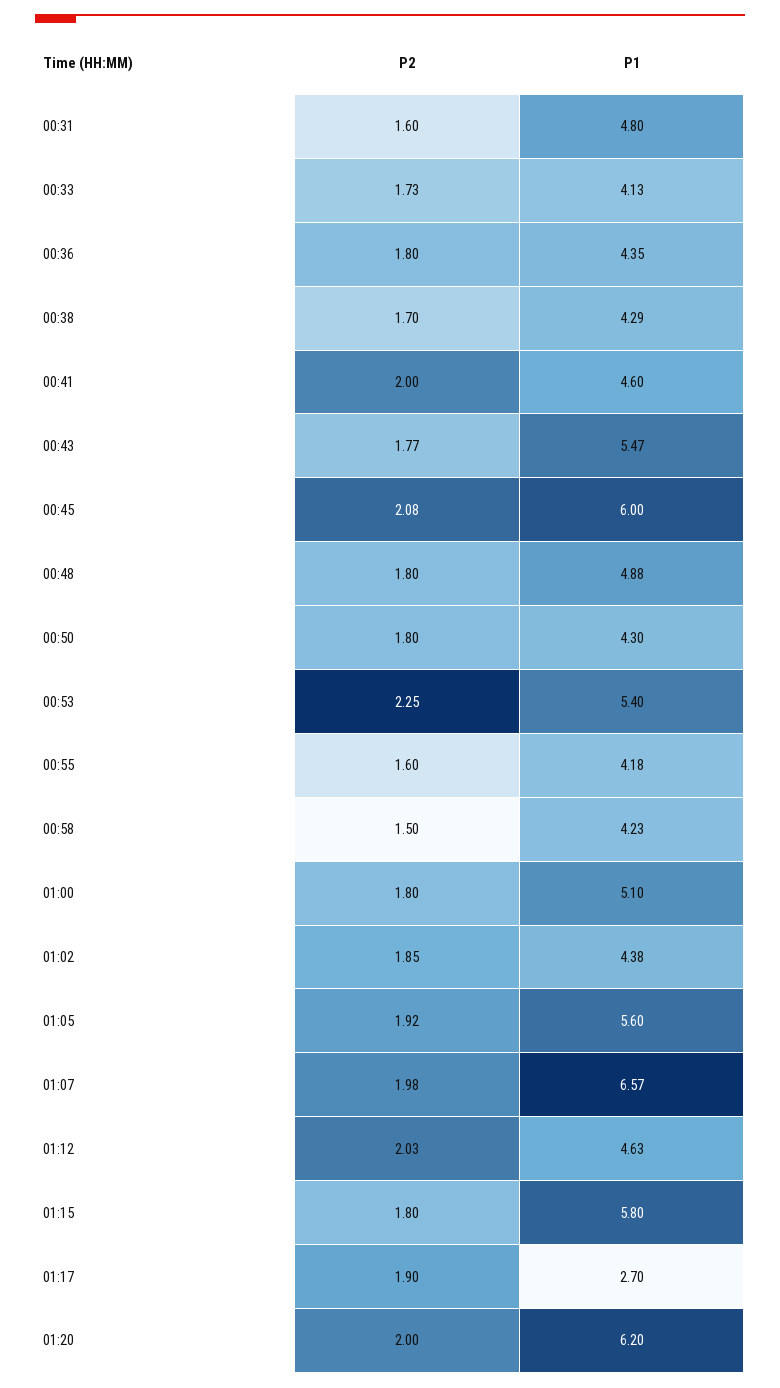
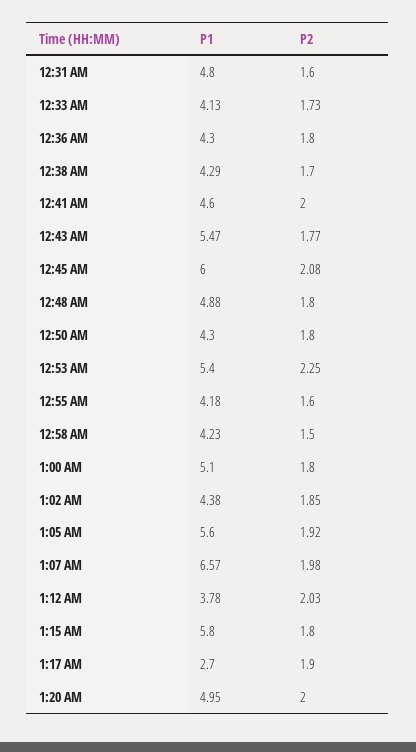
  {
    "P2": {
      "00:31": 1.6,
      "00:33": 1.73,
      "00:36": 1.8,
      "00:38": 1.7,
      "00:41": 2,
      "00:43": 1.77,
      "00:45": 2.08,
      "00:48": 1.8,
      "00:50": 1.8,
      "00:53": 2.25,
      "00:55": 1.6,
      "00:58": 1.5,
      "01:00": 1.8,
      "01:02": 1.85,
      "01:05": 1.92,
      "01:07": 1.98,
      "01:12": 2.03,
      "01:15": 1.8,
      "01:17": 1.9,
      "01:20": 2
    },
    "P1": {
      "00:31": 4.8,
      "00:33": 4.13,
-     "00:36": 4.35,
+     "00:36": 4.3,
      "00:38": 4.29,
      "00:41": 4.6,
      "00:43": 5.47,
      "00:45": 6,
      "00:48": 4.88,
      "00:50": 4.3,
      "00:53": 5.4,
      "00:55": 4.18,
      "00:58": 4.23,
      "01:00": 5.1,
      "01:02": 4.38,
      "01:05": 5.6,
      "01:07": 6.57,
-     "01:12": 4.63,
+     "01:12": 3.78,
      "01:15": 5.8,
      "01:17": 2.7,
-     "01:20": 6.2
+     "01:20": 4.95
    }
  }

